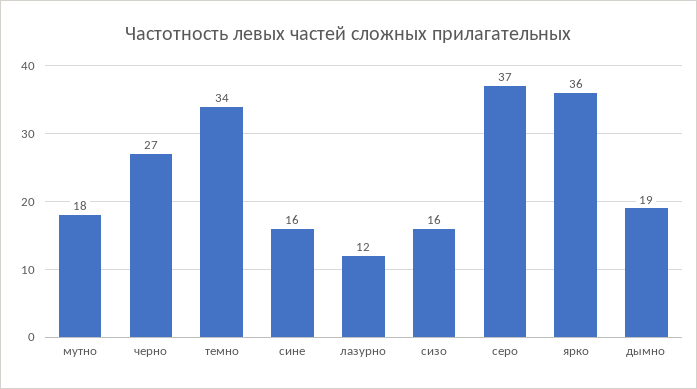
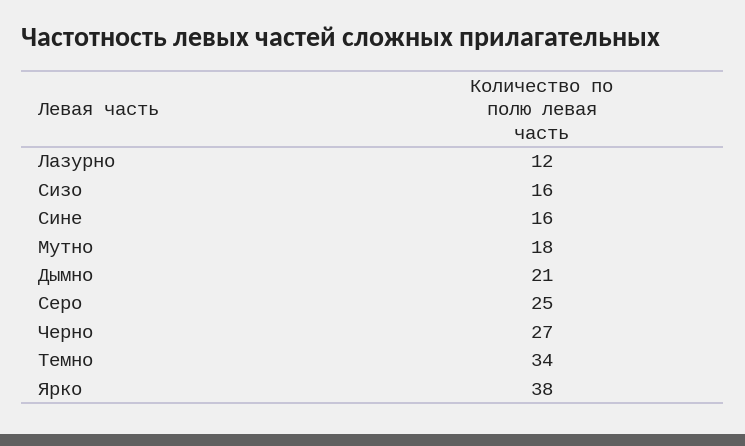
  {
    "мутно": 18,
    "черно": 27,
    "темно": 34,
    "сине": 16,
    "лазурно": 12,
    "сизо": 16,
-   "серо": 37,
+   "серо": 25,
-   "ярко": 36,
+   "ярко": 38,
-   "дымно": 19
+   "дымно": 21
  }

